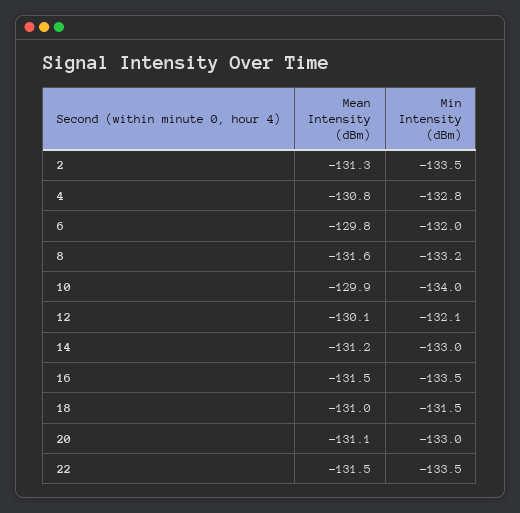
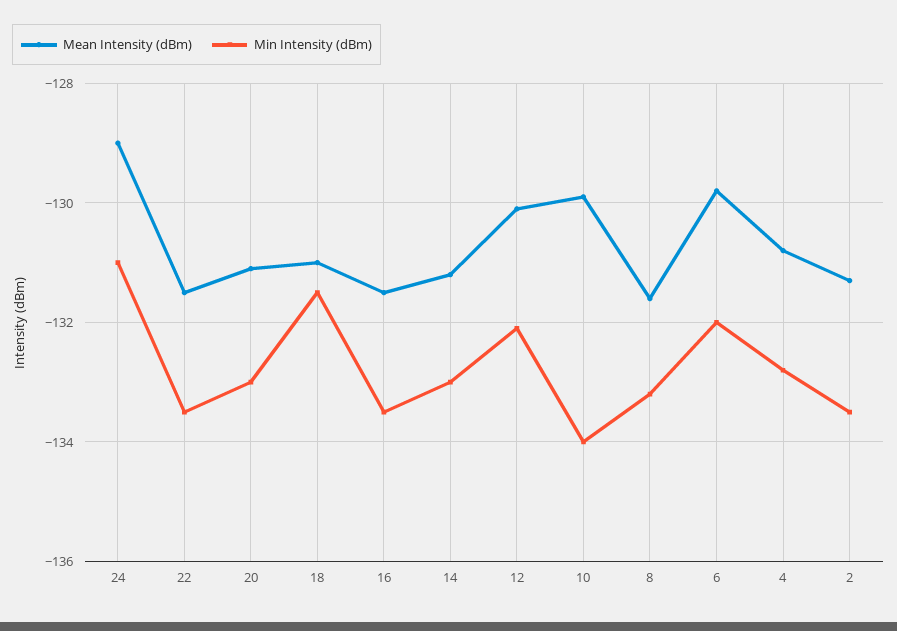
  {
    "Mean Intensity (dBm)": {
      "2": -131.3,
      "4": -130.8,
      "6": -129.8,
      "8": -131.6,
      "10": -129.9,
      "12": -130.1,
      "14": -131.2,
      "16": -131.5,
      "18": -131,
      "20": -131.1,
-     "22": -131.5
+     "22": -131.5,
+     "24": -129
    },
    "Min Intensity (dBm)": {
      "2": -133.5,
      "4": -132.8,
      "6": -132,
      "8": -133.2,
      "10": -134,
      "12": -132.1,
      "14": -133,
      "16": -133.5,
      "18": -131.5,
      "20": -133,
-     "22": -133.5
+     "22": -133.5,
+     "24": -131
    }
  }

